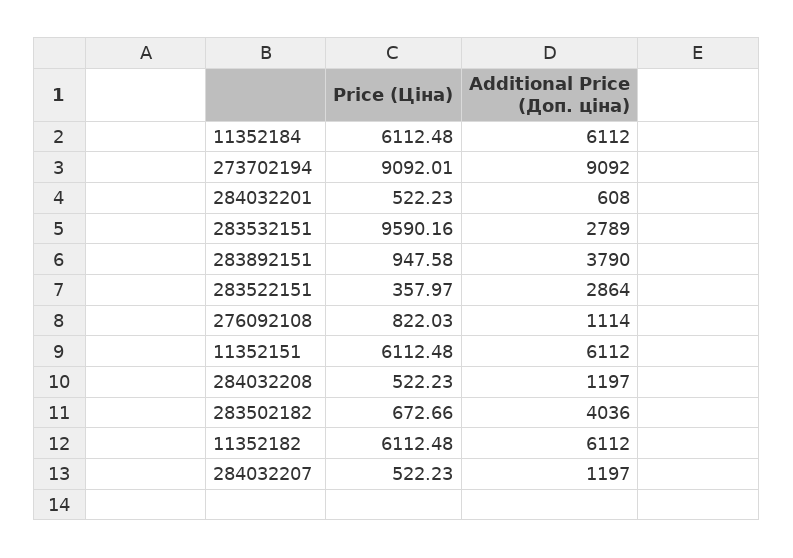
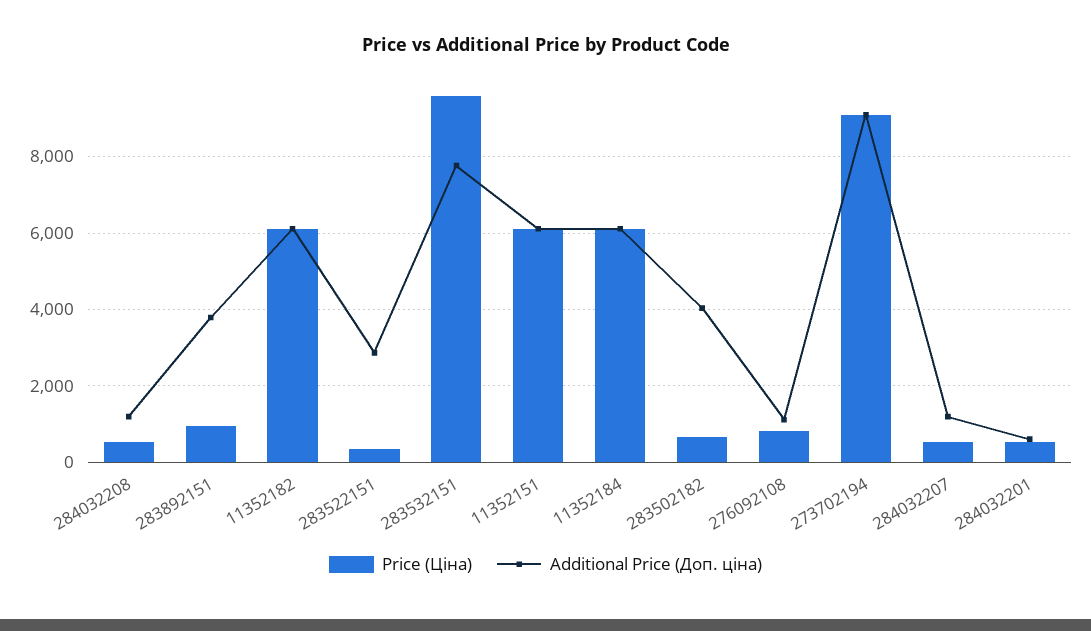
  {
    "Price (Ціна)": {
      "11352184": 6112.48,
      "273702194": 9092.01,
      "284032201": 522.23,
      "283532151": 9590.16,
      "283892151": 947.58,
      "283522151": 357.97,
      "276092108": 822.03,
      "11352151": 6112.48,
      "284032208": 522.23,
      "283502182": 672.66,
      "11352182": 6112.48,
      "284032207": 522.23
    },
    "Additional Price (Доп. ціна)": {
      "11352184": 6112,
      "273702194": 9092,
      "284032201": 608,
-     "283532151": 2789,
+     "283532151": 7800,
      "283892151": 3790,
      "283522151": 2864,
      "276092108": 1114,
      "11352151": 6112,
      "284032208": 1197,
      "283502182": 4036,
      "11352182": 6112,
      "284032207": 1197
    }
  }

